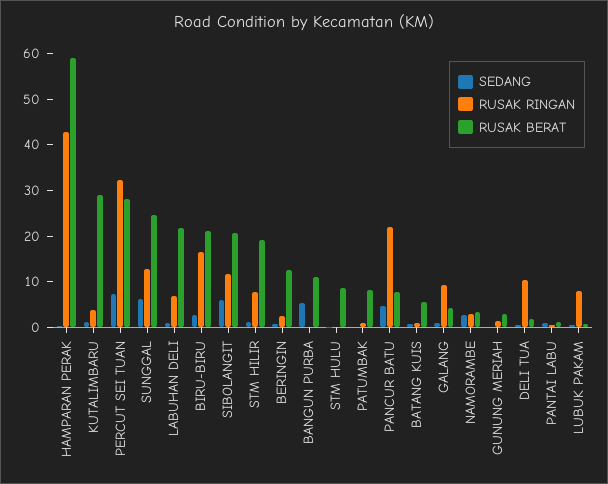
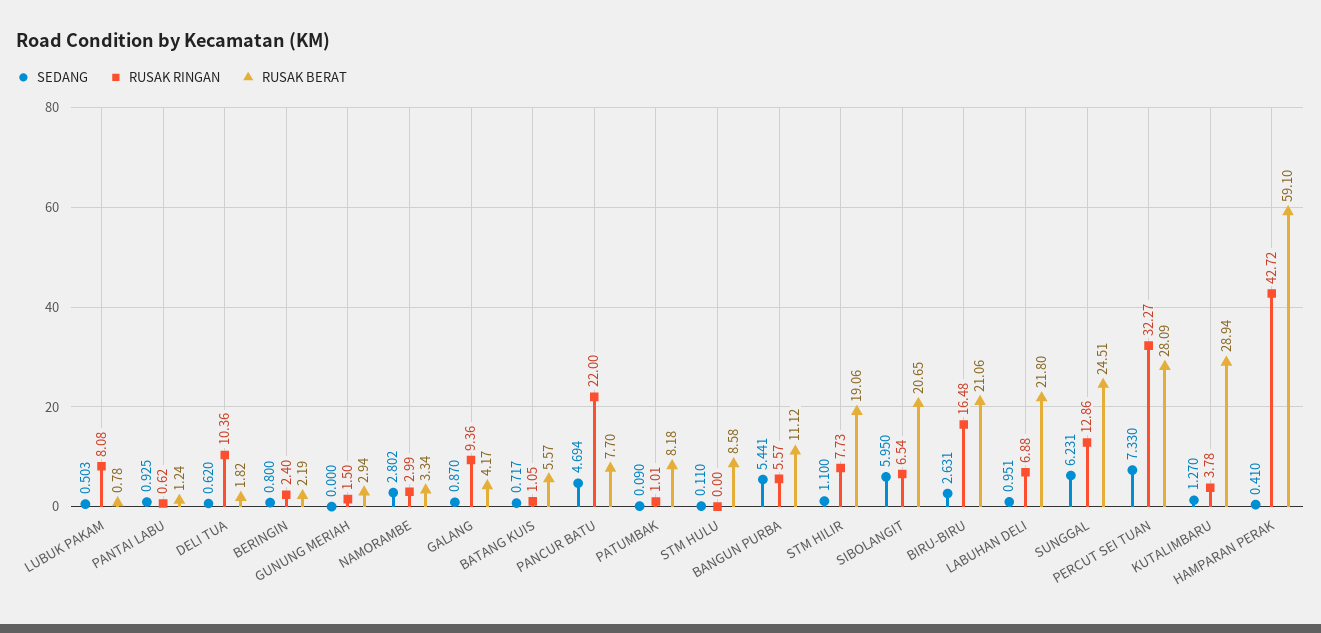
  {
    "SEDANG": {
      "HAMPARAN PERAK": 0.41,
      "KUTALIMBARU": 1.27,
      "PERCUT SEI TUAN": 7.33,
      "SUNGGAL": 6.231,
      "LABUHAN DELI": 0.951,
      "BIRU-BIRU": 2.631,
      "SIBOLANGIT": 5.95,
      "STM HILIR": 1.1,
      "BERINGIN": 0.8,
      "BANGUN PURBA": 5.441,
      "STM HULU": 0.11,
      "PATUMBAK": 0.09,
      "PANCUR BATU": 4.694,
      "BATANG KUIS": 0.717,
      "GALANG": 0.87,
      "NAMORAMBE": 2.802,
      "GUNUNG MERIAH": 0,
      "DELI TUA": 0.62,
      "PANTAI LABU": 0.925,
      "LUBUK PAKAM": 0.503
    },
    "RUSAK RINGAN": {
      "HAMPARAN PERAK": 42.72,
      "KUTALIMBARU": 3.78,
      "PERCUT SEI TUAN": 32.27,
      "SUNGGAL": 12.86,
      "LABUHAN DELI": 6.88,
      "BIRU-BIRU": 16.48,
-     "SIBOLANGIT": 12,
+     "SIBOLANGIT": 6.54,
      "STM HILIR": 7.73,
      "BERINGIN": 2.4,
-     "BANGUN PURBA": 0,
+     "BANGUN PURBA": 5.57,
      "STM HULU": 0,
      "PATUMBAK": 1.01,
      "PANCUR BATU": 22,
      "BATANG KUIS": 1.05,
      "GALANG": 9.36,
      "NAMORAMBE": 2.99,
      "GUNUNG MERIAH": 1.5,
      "DELI TUA": 10.36,
      "PANTAI LABU": 0.62,
      "LUBUK PAKAM": 8.08
    },
    "RUSAK BERAT": {
      "HAMPARAN PERAK": 59.1,
      "KUTALIMBARU": 28.94,
      "PERCUT SEI TUAN": 28.09,
      "SUNGGAL": 24.51,
      "LABUHAN DELI": 21.8,
      "BIRU-BIRU": 21.06,
      "SIBOLANGIT": 20.65,
      "STM HILIR": 19.06,
-     "BERINGIN": 12,
+     "BERINGIN": 2.19,
      "BANGUN PURBA": 11.12,
      "STM HULU": 8.58,
      "PATUMBAK": 8.18,
      "PANCUR BATU": 7.7,
      "BATANG KUIS": 5.57,
      "GALANG": 4.17,
      "NAMORAMBE": 3.34,
      "GUNUNG MERIAH": 2.94,
      "DELI TUA": 1.82,
      "PANTAI LABU": 1.24,
      "LUBUK PAKAM": 0.78
    }
  }

